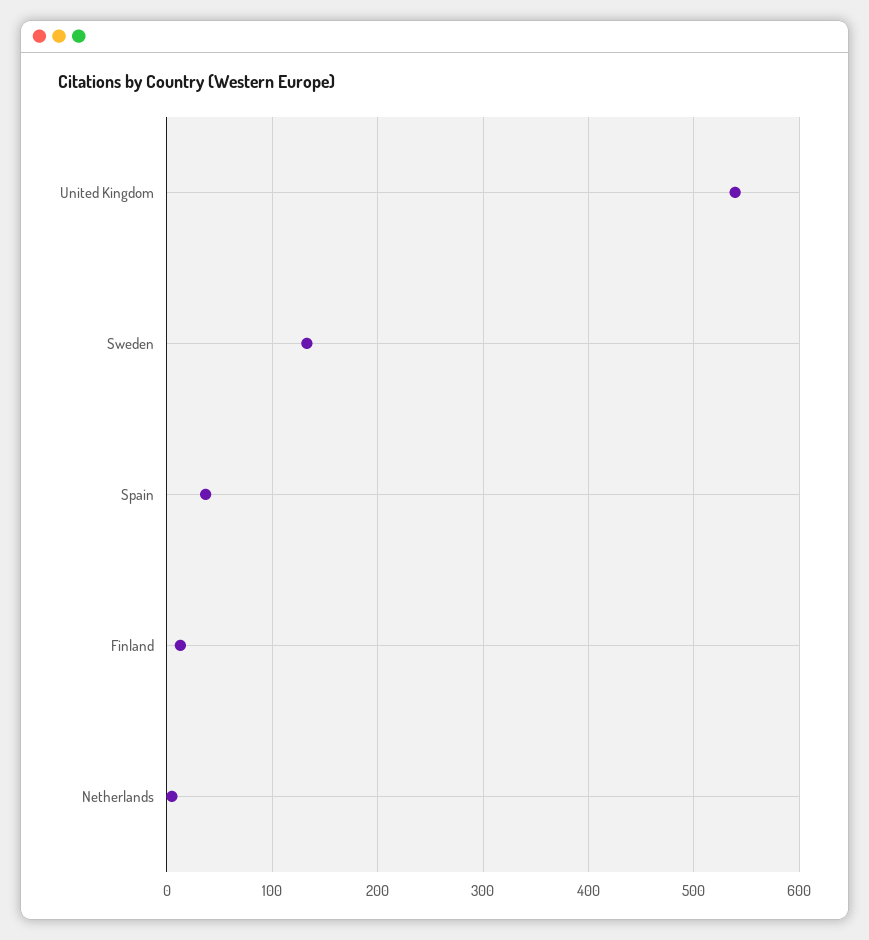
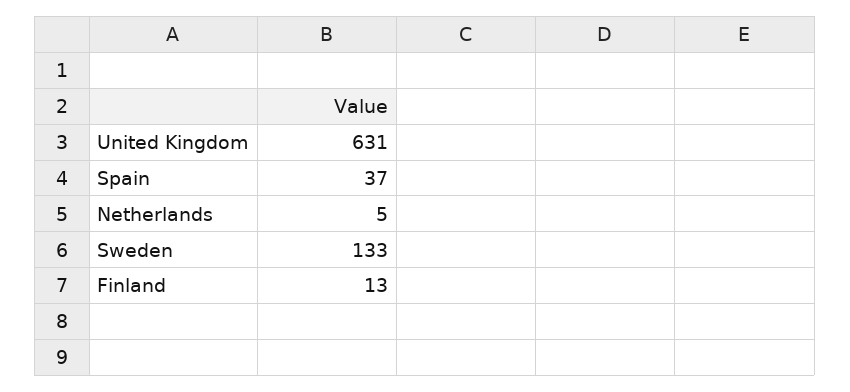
  {
-   "United Kingdom": 540,
+   "United Kingdom": 631,
    "Sweden": 133,
    "Spain": 37,
    "Finland": 13,
    "Netherlands": 5
  }

